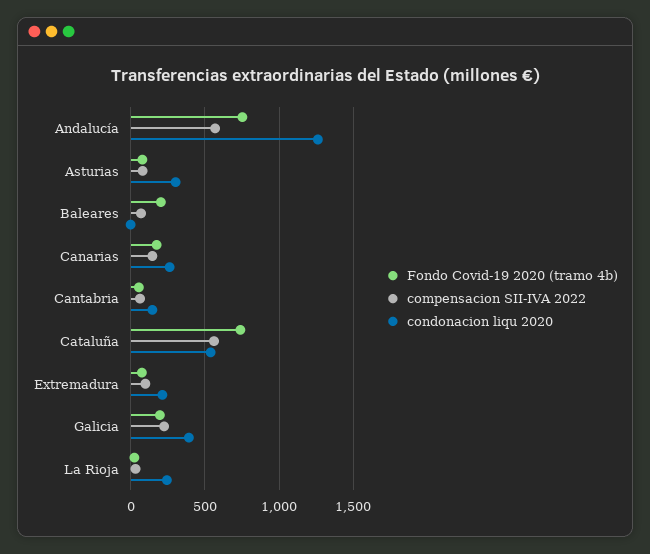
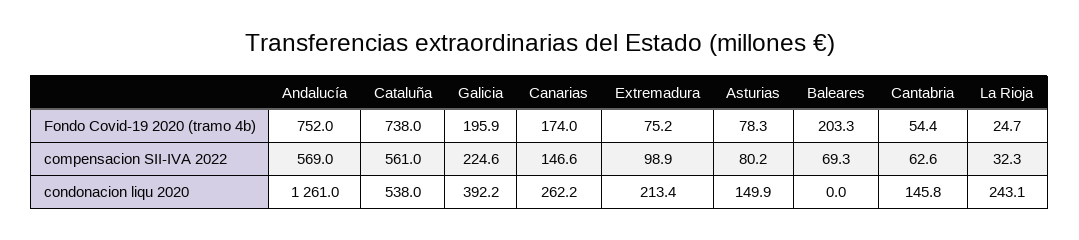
  {
    "Fondo Covid-19 2020 (tramo 4b)": {
      "Andalucía": 752,
      "Asturias": 78.3,
      "Baleares": 203.3,
      "Canarias": 174,
      "Cantabria": 54.4,
      "Cataluña": 738,
      "Extremadura": 75.2,
      "Galicia": 195.9,
      "La Rioja": 24.7
    },
    "compensacion SII-IVA 2022": {
      "Andalucía": 569,
      "Asturias": 80.2,
      "Baleares": 69.3,
      "Canarias": 146.6,
      "Cantabria": 62.6,
      "Cataluña": 561,
      "Extremadura": 98.9,
      "Galicia": 224.6,
      "La Rioja": 32.3
    },
    "condonacion liqu 2020": {
      "Andalucía": 1261,
-     "Asturias": 300,
+     "Asturias": 149.9,
      "Baleares": 0,
      "Canarias": 262.2,
      "Cantabria": 145.8,
      "Cataluña": 538,
      "Extremadura": 213.4,
      "Galicia": 392.2,
      "La Rioja": 243.1
    }
  }

